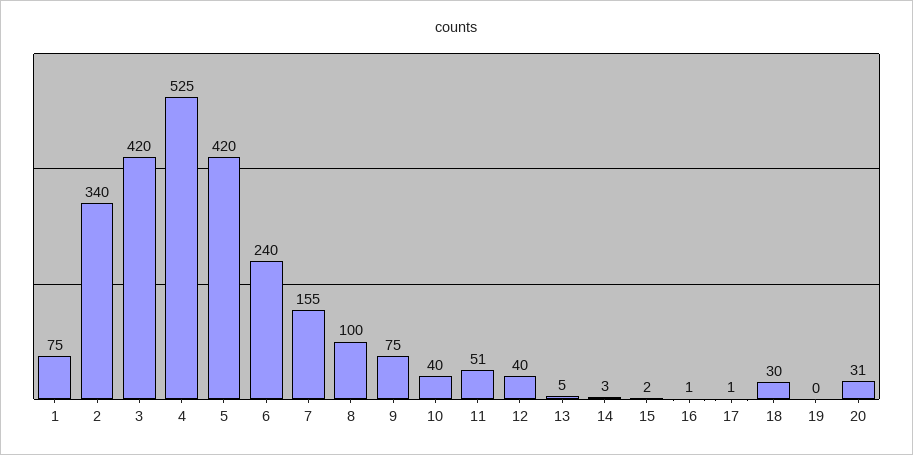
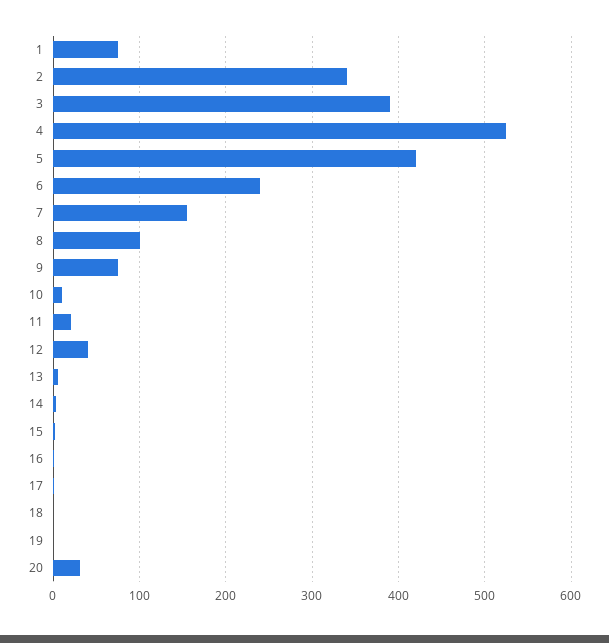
  {
    "1": 75,
    "2": 340,
-   "3": 420,
+   "3": 390,
    "4": 525,
    "5": 420,
    "6": 240,
    "7": 155,
    "8": 100,
    "9": 75,
-   "10": 40,
+   "10": 10,
-   "11": 51,
+   "11": 20,
    "12": 40,
    "13": 5,
    "14": 3,
    "15": 2,
    "16": 1,
    "17": 1,
-   "18": 30,
+   "18": 0,
    "19": 0,
    "20": 31
  }

